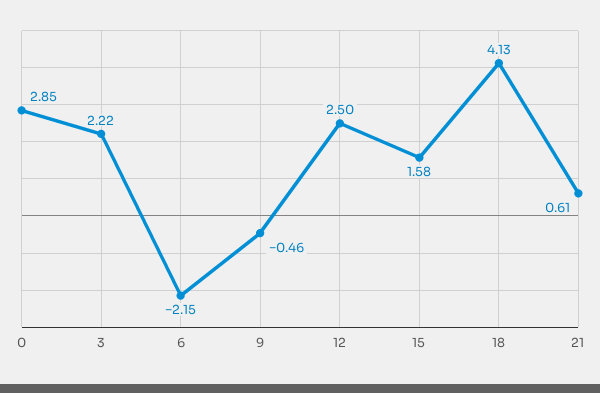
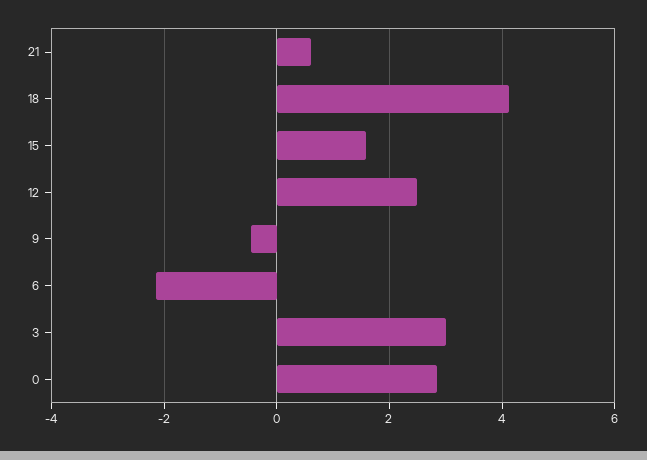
  {
    "0": 2.85,
-   "3": 2.22,
+   "3": 3,
    "6": -2.15,
    "9": -0.46,
    "12": 2.5,
    "15": 1.58,
    "18": 4.13,
    "21": 0.61
  }

